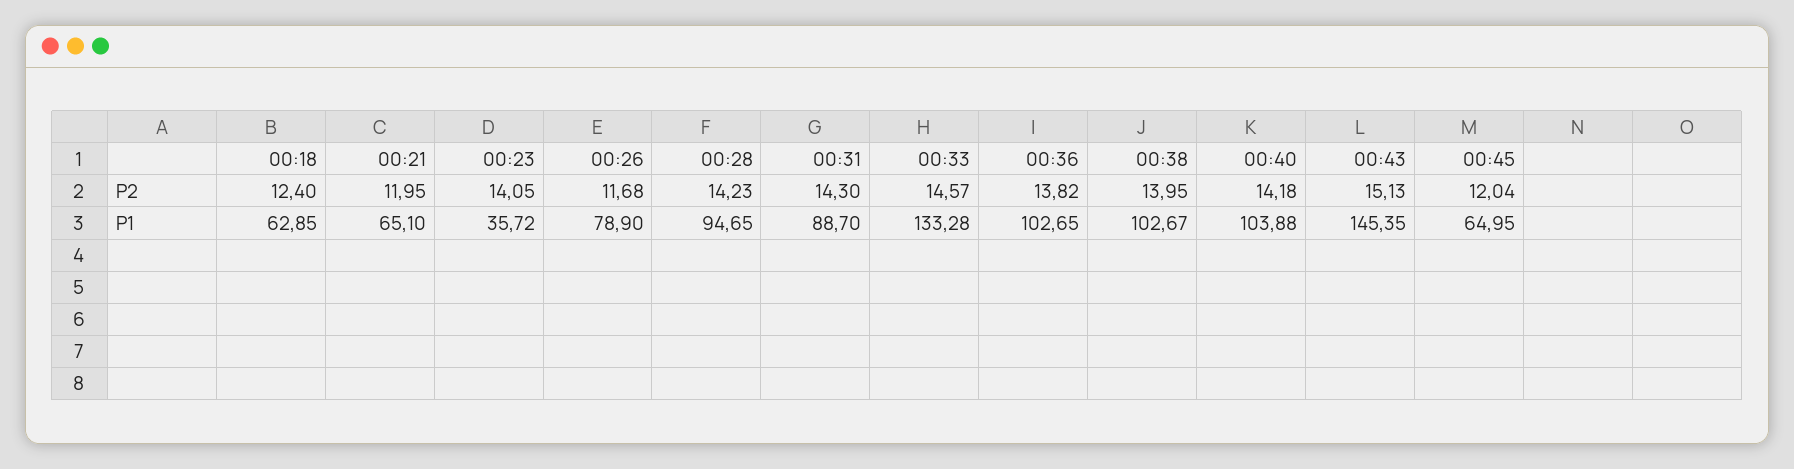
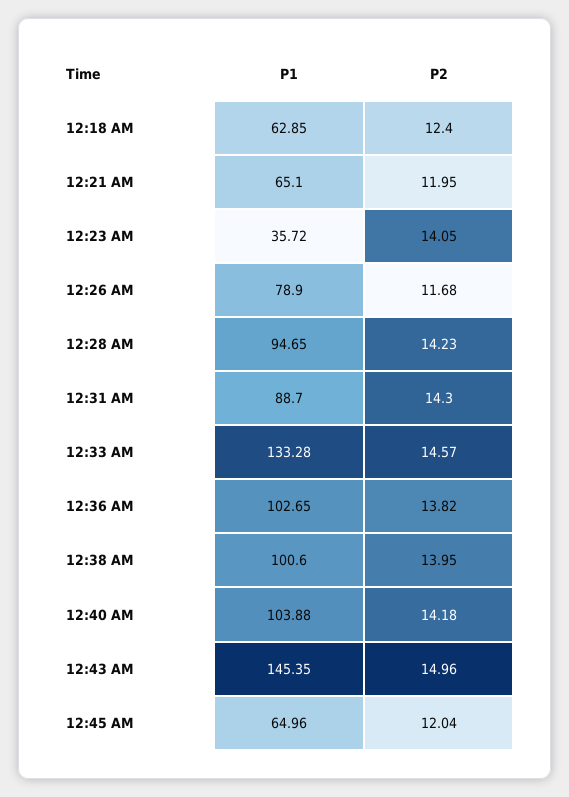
  {
    "00:18": {
      "P2": 12.4,
      "P1": 62.85
    },
    "00:21": {
      "P2": 11.95,
      "P1": 65.1
    },
    "00:23": {
      "P2": 14.05,
      "P1": 35.72
    },
    "00:26": {
      "P2": 11.68,
      "P1": 78.9
    },
    "00:28": {
      "P2": 14.23,
      "P1": 94.65
    },
    "00:31": {
      "P2": 14.3,
      "P1": 88.7
    },
    "00:33": {
      "P2": 14.57,
      "P1": 133.28
    },
    "00:36": {
      "P2": 13.82,
      "P1": 102.65
    },
    "00:38": {
      "P2": 13.95,
-     "P1": 102.67
+     "P1": 100.6
    },
    "00:40": {
      "P2": 14.18,
      "P1": 103.88
    },
    "00:43": {
-     "P2": 15.13,
+     "P2": 14.96,
      "P1": 145.35
    },
    "00:45": {
      "P2": 12.04,
-     "P1": 64.95
+     "P1": 64.96
    }
  }

